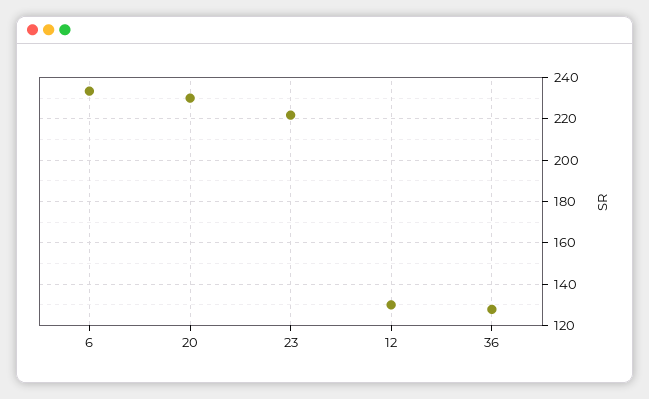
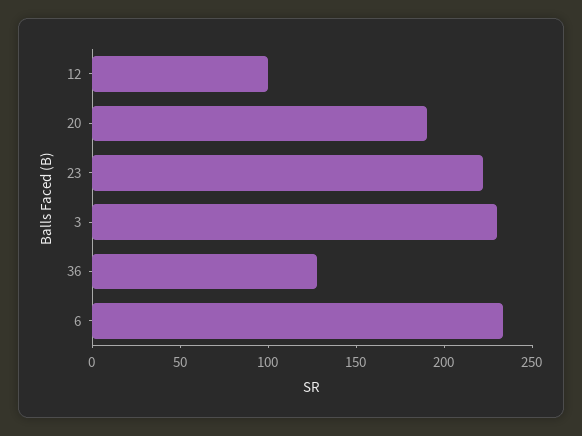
  {
    "6": 235,
-   "20": 230,
+   "20": 190,
    "23": 220,
-   "12": 130,
+   "12": 100,
-   "36": 130
+   "36": 130,
+   "3": 230
  }

